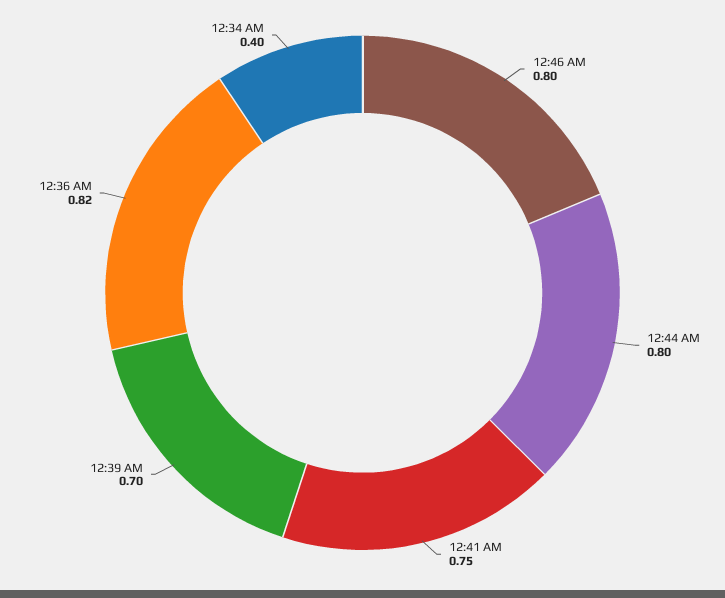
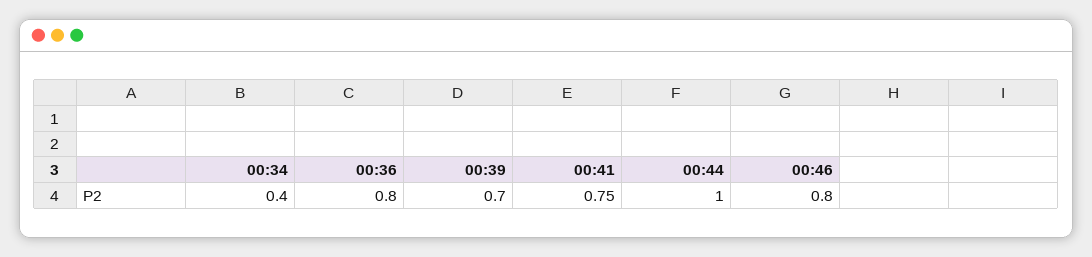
  {
    "12:46 AM": 0.8,
-   "12:44 AM": 0.8,
+   "12:44 AM": 1,
    "12:41 AM": 0.75,
    "12:39 AM": 0.7,
-   "12:36 AM": 0.82,
+   "12:36 AM": 0.8,
    "12:34 AM": 0.4
  }

